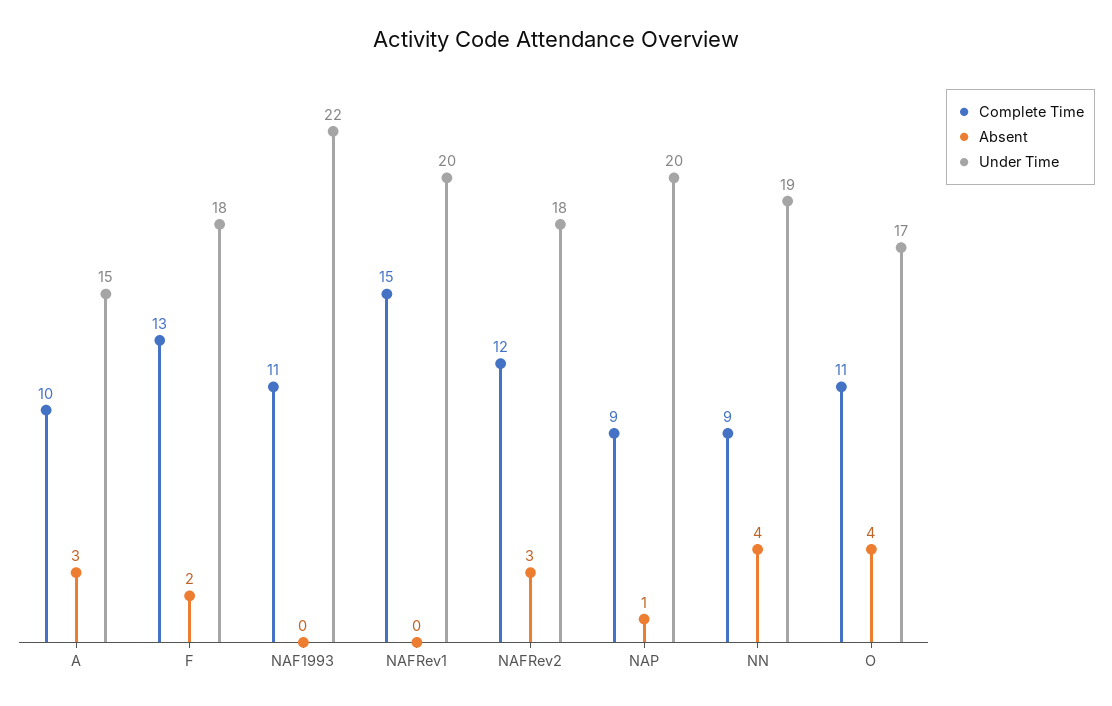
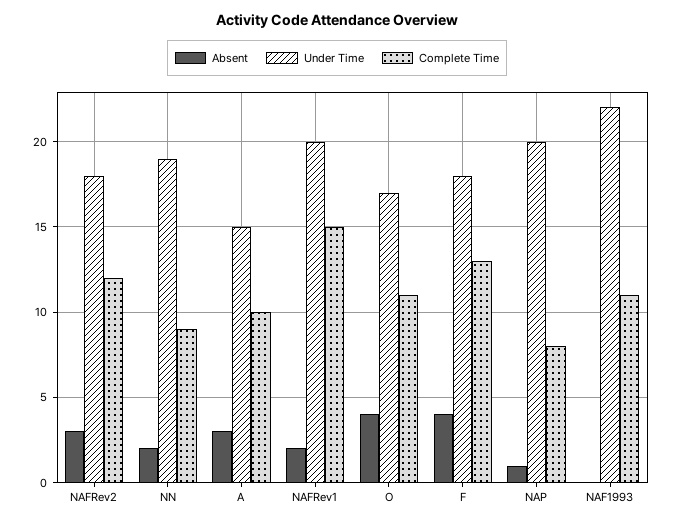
  {
    "Complete Time": {
      "A": 10,
      "F": 13,
      "NAF1993": 11,
      "NAFRev1": 15,
      "NAFRev2": 12,
-     "NAP": 9,
+     "NAP": 8,
      "NN": 9,
      "O": 11
    },
    "Absent": {
      "A": 3,
-     "F": 2,
+     "F": 4,
      "NAF1993": 0,
-     "NAFRev1": 0,
+     "NAFRev1": 2,
      "NAFRev2": 3,
      "NAP": 1,
-     "NN": 4,
+     "NN": 2,
      "O": 4
    },
    "Under Time": {
      "A": 15,
      "F": 18,
      "NAF1993": 22,
      "NAFRev1": 20,
      "NAFRev2": 18,
      "NAP": 20,
      "NN": 19,
      "O": 17
    }
  }

